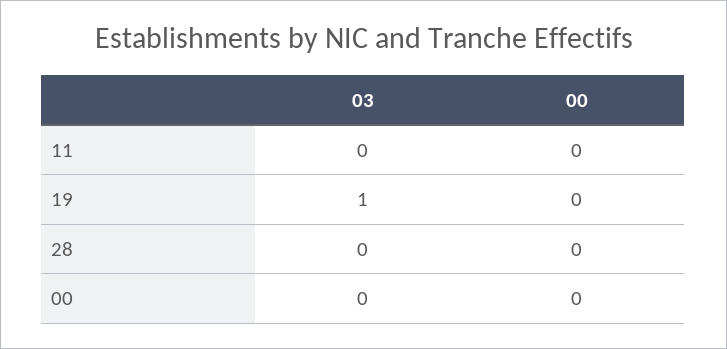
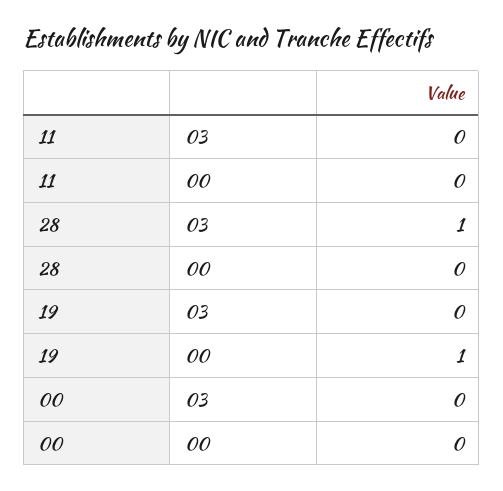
  {
    "03": {
      "11": 0,
-     "19": 1,
+     "19": 0,
-     "28": 0,
+     "28": 1,
      "00": 0
    },
    "00": {
      "11": 0,
-     "19": 0,
+     "19": 1,
      "28": 0,
      "00": 0
    }
  }

